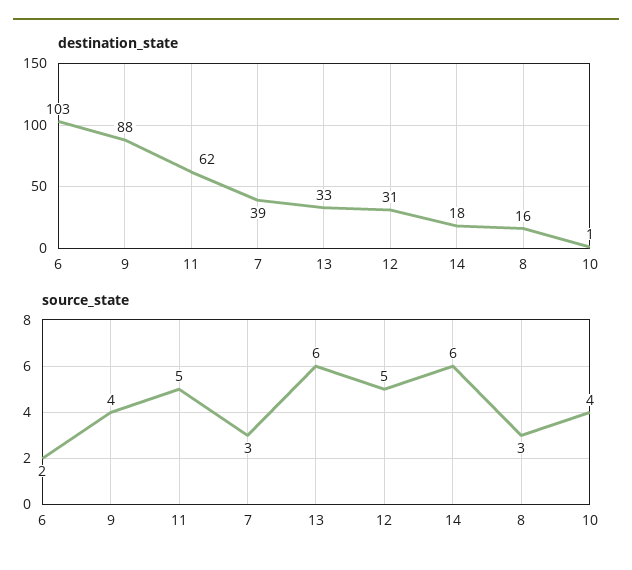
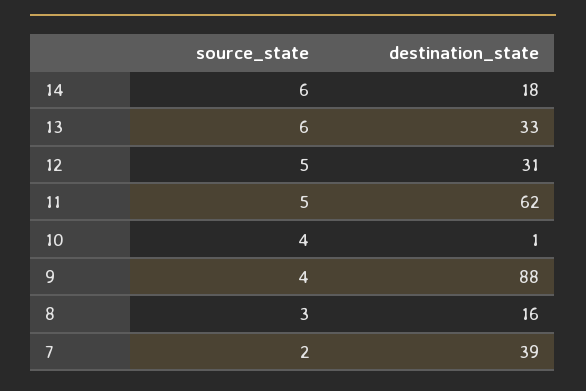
  {
    "destination_state": {
-     "6": 103,
      "9": 88,
      "11": 62,
      "7": 39,
      "13": 33,
      "12": 31,
      "14": 18,
      "8": 16,
      "10": 1
    },
    "source_state": {
-     "6": 2,
      "9": 4,
      "11": 5,
-     "7": 3,
+     "7": 2,
      "13": 6,
      "12": 5,
      "14": 6,
      "8": 3,
      "10": 4
    }
  }

